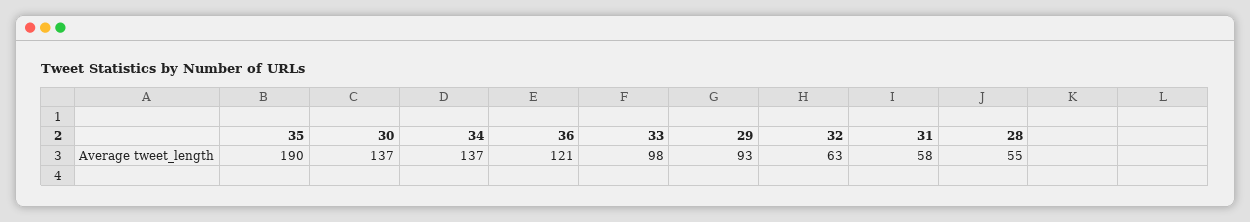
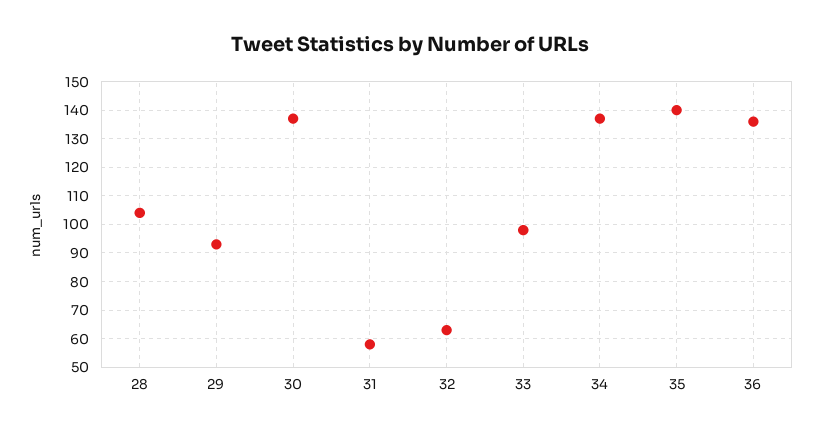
  {
-   "35": 190,
+   "35": 140,
    "30": 137,
    "34": 137,
-   "36": 121,
+   "36": 135,
    "33": 98,
    "29": 93,
    "32": 63,
    "31": 58,
-   "28": 55
+   "28": 105
  }

